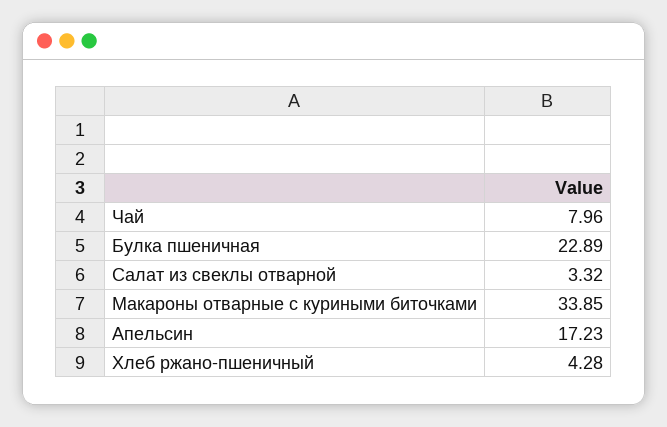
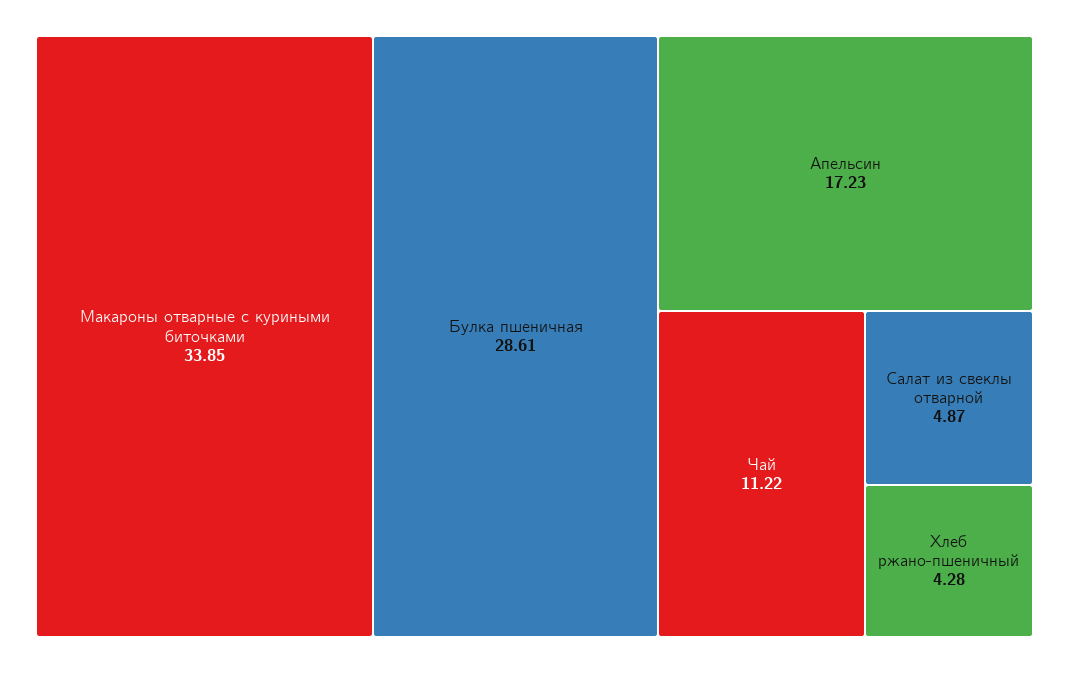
  {
-   "Чай": 7.96,
+   "Чай": 11.22,
-   "Булка пшеничная": 22.89,
+   "Булка пшеничная": 28.61,
-   "Салат из свеклы отварной": 3.32,
+   "Салат из свеклы отварной": 4.87,
    "Макароны отварные с куриными биточками": 33.85,
    "Апельсин": 17.23,
    "Хлеб ржано-пшеничный": 4.28
  }

